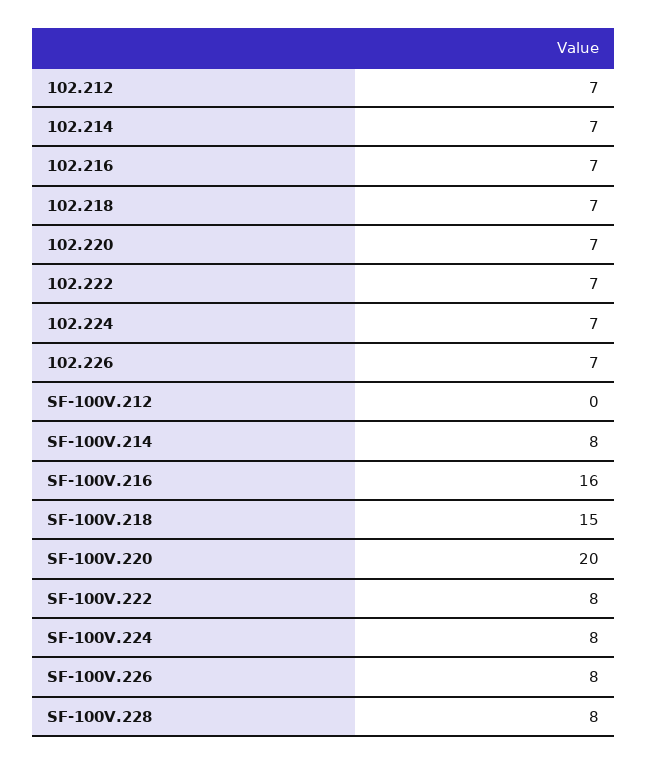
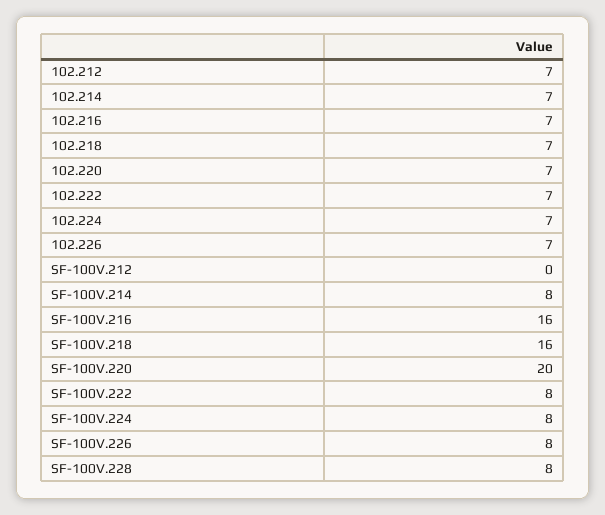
  {
    "102.212": 7,
    "102.214": 7,
    "102.216": 7,
    "102.218": 7,
    "102.220": 7,
    "102.222": 7,
    "102.224": 7,
    "102.226": 7,
    "SF-100V.212": 0,
    "SF-100V.214": 8,
    "SF-100V.216": 16,
-   "SF-100V.218": 15,
+   "SF-100V.218": 16,
    "SF-100V.220": 20,
    "SF-100V.222": 8,
    "SF-100V.224": 8,
    "SF-100V.226": 8,
    "SF-100V.228": 8
  }

